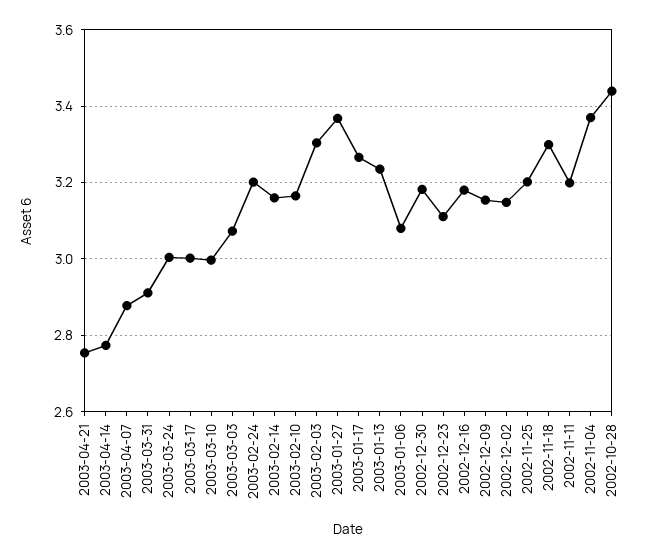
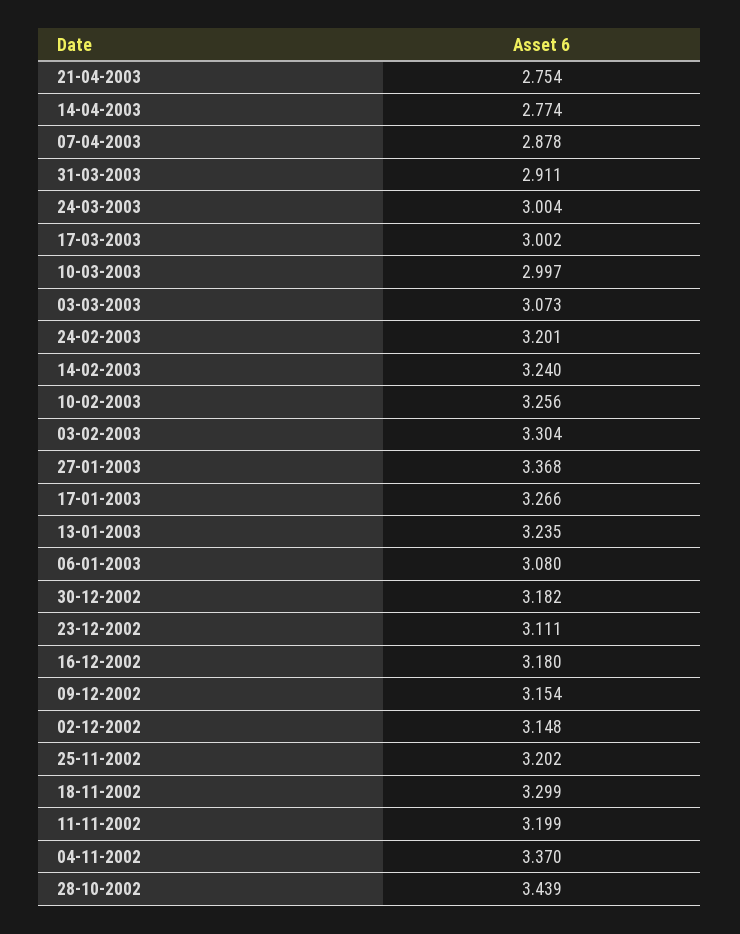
  {
    "2003-04-21": 2.754,
    "2003-04-14": 2.774,
    "2003-04-07": 2.878,
    "2003-03-31": 2.911,
    "2003-03-24": 3.004,
    "2003-03-17": 3.002,
    "2003-03-10": 2.997,
    "2003-03-03": 3.073,
    "2003-02-24": 3.201,
-   "2003-02-14": 3.16,
+   "2003-02-14": 3.24,
-   "2003-02-10": 3.16,
+   "2003-02-10": 3.256,
    "2003-02-03": 3.304,
    "2003-01-27": 3.368,
    "2003-01-17": 3.266,
    "2003-01-13": 3.235,
    "2003-01-06": 3.08,
    "2002-12-30": 3.182,
    "2002-12-23": 3.111,
    "2002-12-16": 3.18,
    "2002-12-09": 3.154,
    "2002-12-02": 3.148,
    "2002-11-25": 3.202,
    "2002-11-18": 3.299,
    "2002-11-11": 3.199,
    "2002-11-04": 3.37,
    "2002-10-28": 3.439
  }

